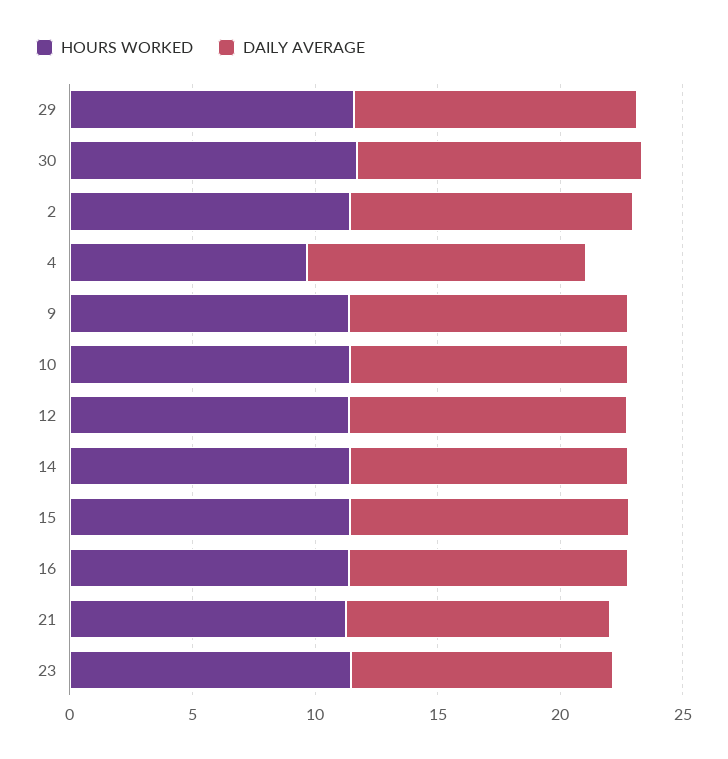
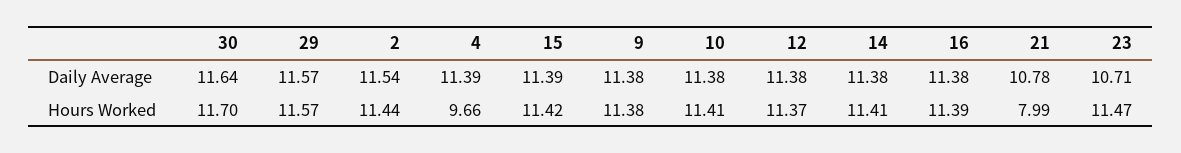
  {
    "HOURS WORKED": {
      "29": 11.57,
      "30": 11.7,
      "2": 11.44,
      "4": 9.66,
      "9": 11.38,
      "10": 11.41,
      "12": 11.37,
      "14": 11.41,
      "15": 11.42,
      "16": 11.39,
-     "21": 11,
+     "21": 7.99,
      "23": 11.47
    },
    "DAILY AVERAGE": {
      "29": 11.57,
      "30": 11.64,
      "2": 11.54,
      "4": 11.39,
      "9": 11.38,
      "10": 11.38,
      "12": 11.38,
      "14": 11.38,
      "15": 11.39,
      "16": 11.38,
      "21": 10.78,
      "23": 10.71
    }
  }

